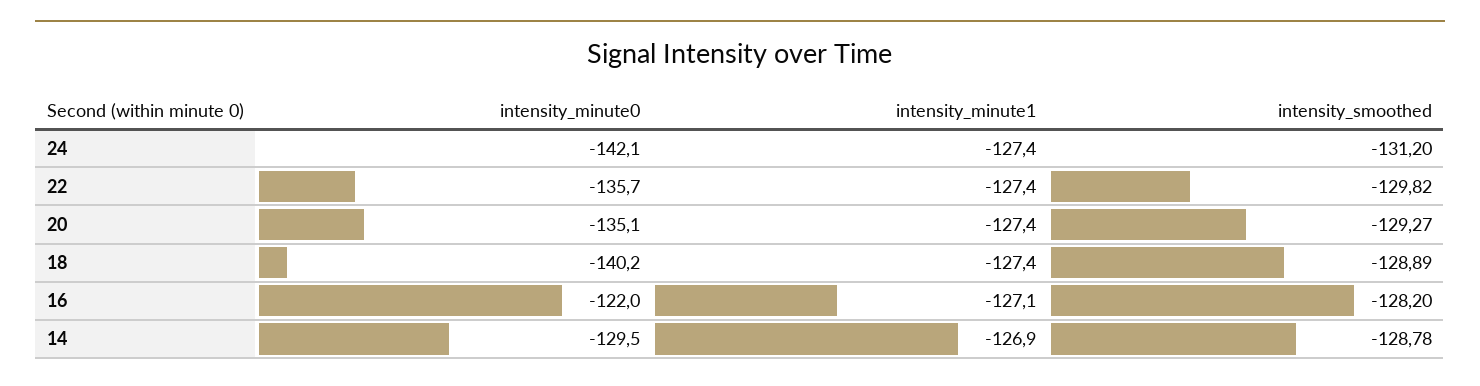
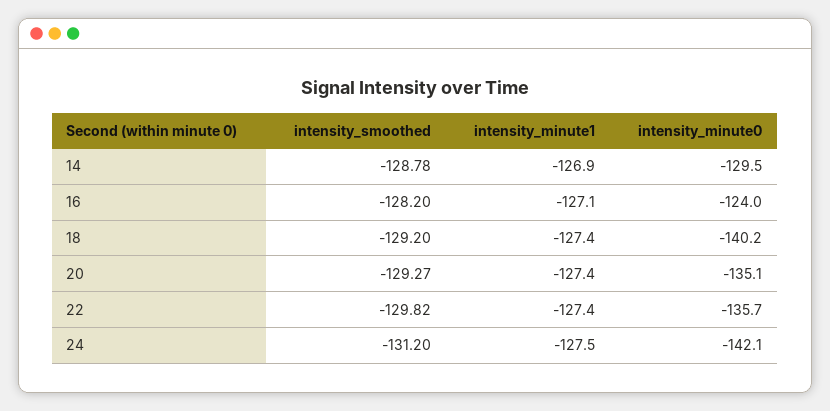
  {
    "intensity_minute0": {
      "24": -142.1,
      "22": -135.7,
      "20": -135.1,
      "18": -140.2,
-     "16": -122,
+     "16": -124,
      "14": -129.5
    },
    "intensity_minute1": {
-     "24": -127.4,
+     "24": -127.5,
      "22": -127.4,
      "20": -127.4,
      "18": -127.4,
      "16": -127.1,
      "14": -126.9
    },
    "intensity_smoothed": {
      "24": -131.2,
      "22": -129.82,
      "20": -129.27,
-     "18": -128.89,
+     "18": -129.2,
      "16": -128.2,
      "14": -128.78
    }
  }

